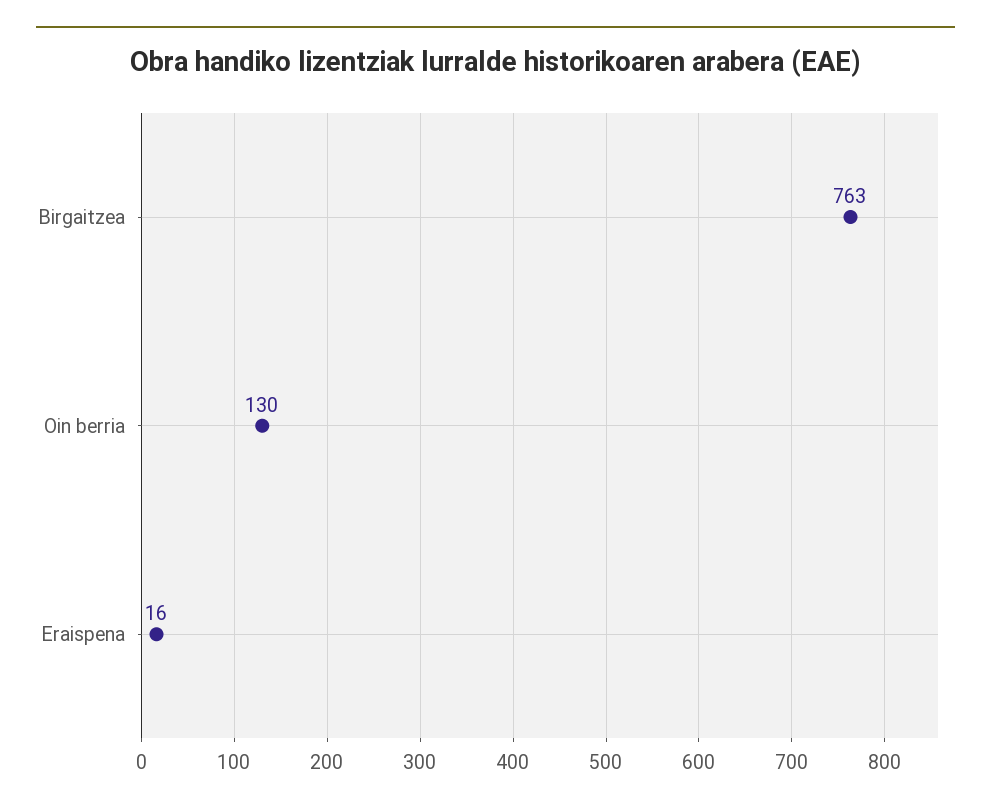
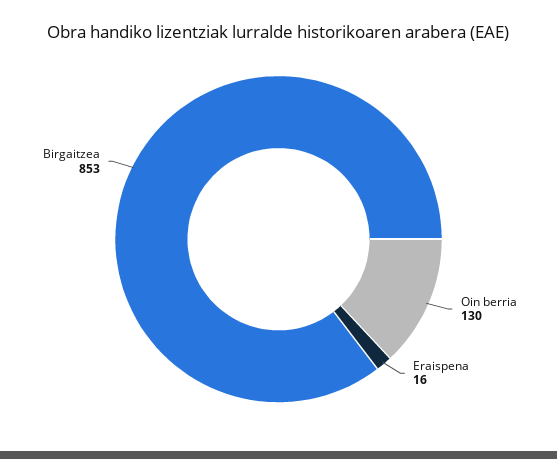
  {
-   "Birgaitzea": 763,
+   "Birgaitzea": 853,
    "Oin berria": 130,
    "Eraispena": 16
  }

